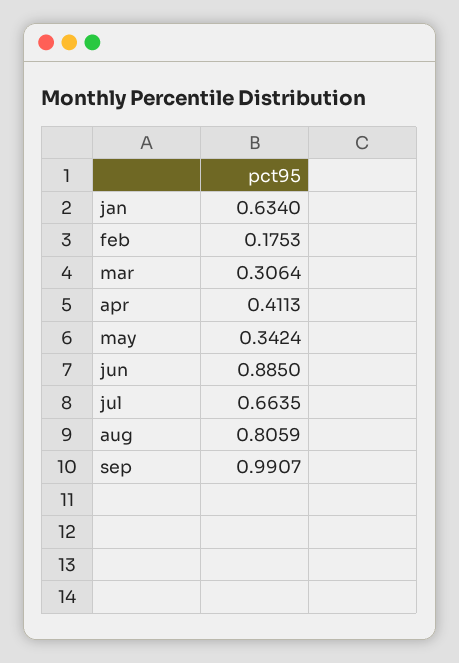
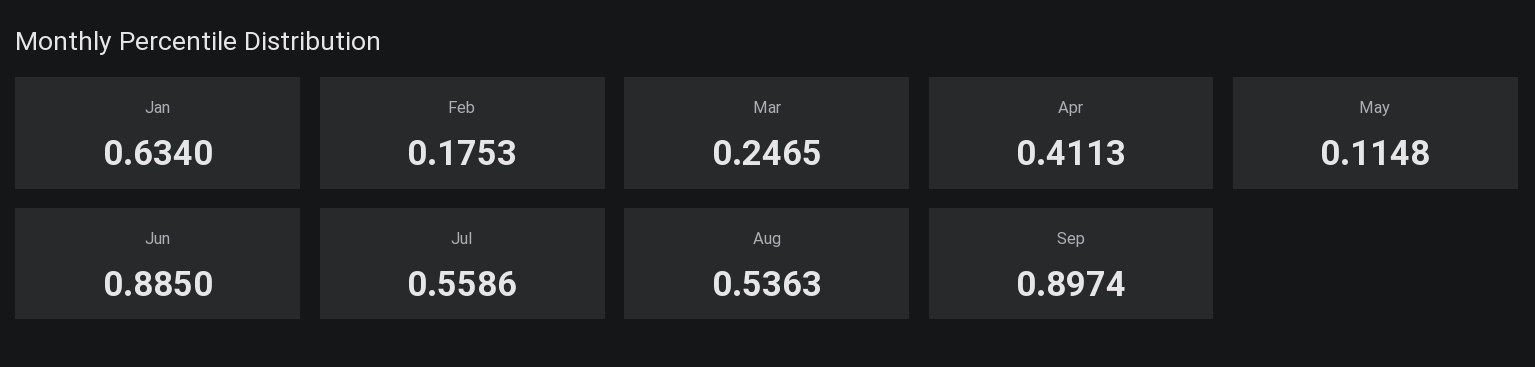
  {
    "jan": 0.634,
    "feb": 0.1753,
-   "mar": 0.3064,
+   "mar": 0.2465,
    "apr": 0.4113,
-   "may": 0.3424,
+   "may": 0.1148,
    "jun": 0.885,
-   "jul": 0.6635,
+   "jul": 0.5586,
-   "aug": 0.8059,
+   "aug": 0.5363,
-   "sep": 0.9907
+   "sep": 0.8974
  }

